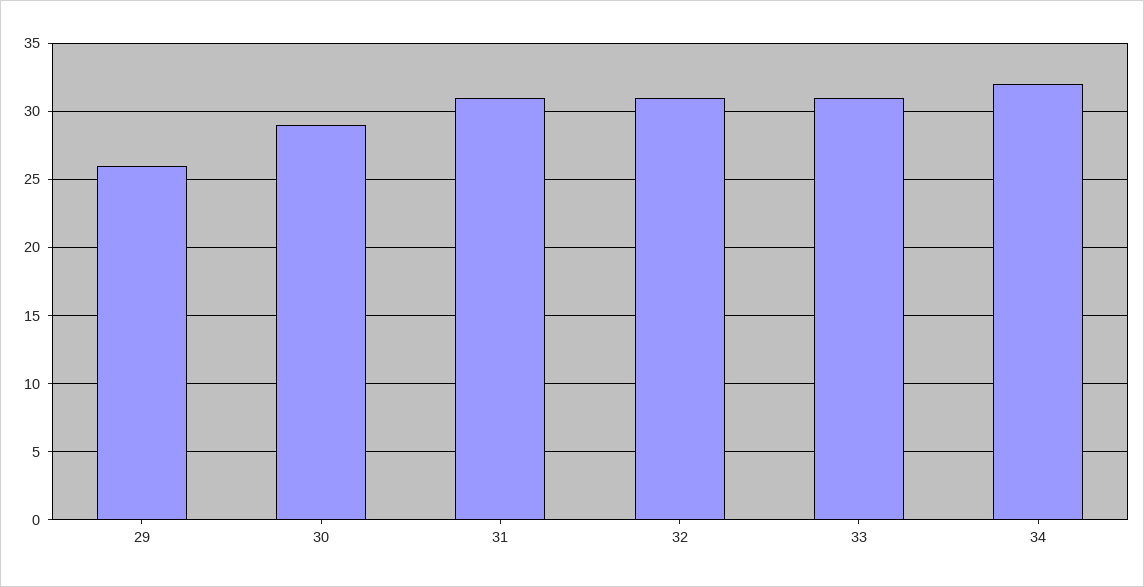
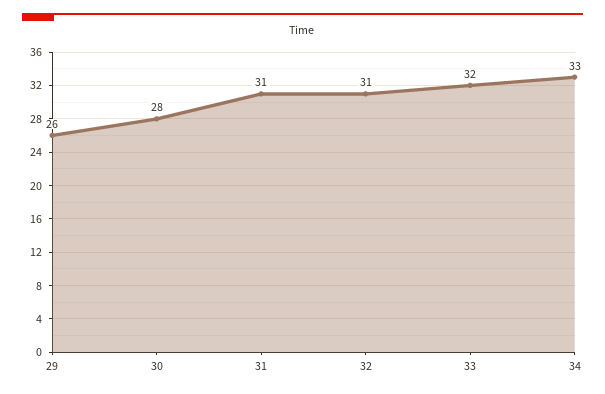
  {
    "29": 26,
-   "30": 29,
+   "30": 28,
    "31": 31,
    "32": 31,
-   "33": 31,
+   "33": 32,
-   "34": 32
+   "34": 33
  }

